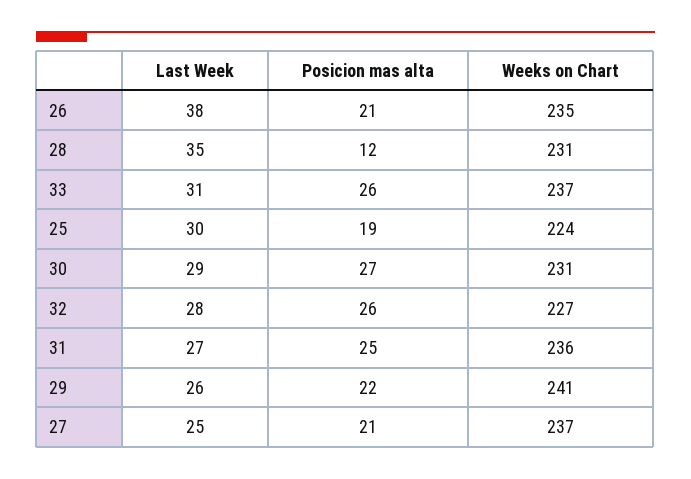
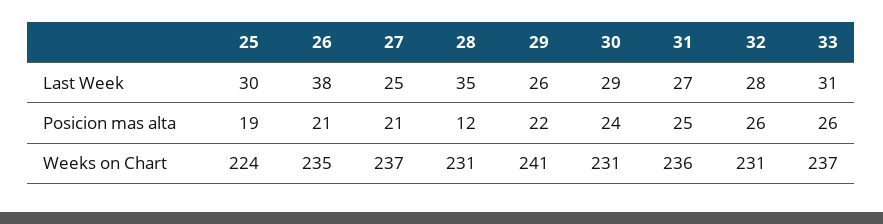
  {
    "Last Week": {
      "26": 38,
      "28": 35,
      "33": 31,
      "25": 30,
      "30": 29,
      "32": 28,
      "31": 27,
      "29": 26,
      "27": 25
    },
    "Posicion mas alta": {
      "26": 21,
      "28": 12,
      "33": 26,
      "25": 19,
-     "30": 27,
+     "30": 24,
      "32": 26,
      "31": 25,
      "29": 22,
      "27": 21
    },
    "Weeks on Chart": {
      "26": 235,
      "28": 231,
      "33": 237,
      "25": 224,
      "30": 231,
-     "32": 227,
+     "32": 231,
      "31": 236,
      "29": 241,
      "27": 237
    }
  }

